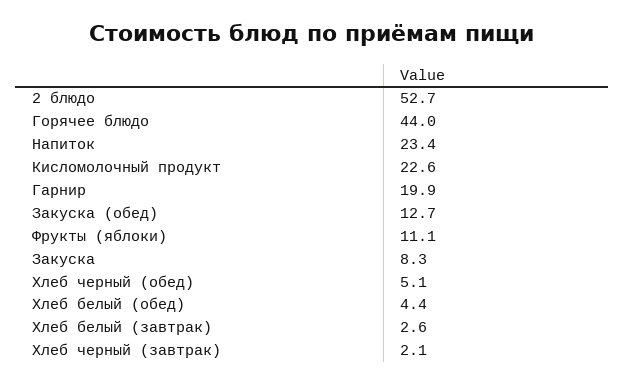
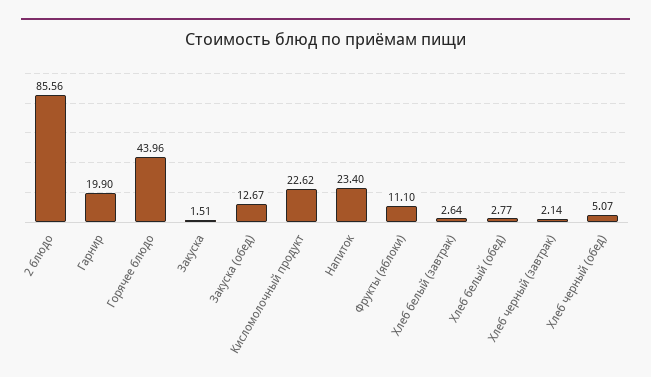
  {
-   "2 блюдо": 52.7,
+   "2 блюдо": 85.56,
    "Горячее блюдо": 43.96,
    "Напиток": 23.4,
    "Кисломолочный продукт": 22.62,
    "Гарнир": 19.9,
    "Закуска (обед)": 12.67,
    "Фрукты (яблоки)": 11.1,
-   "Закуска": 8.3,
+   "Закуска": 1.51,
    "Хлеб черный (обед)": 5.07,
-   "Хлеб белый (обед)": 4.4,
+   "Хлеб белый (обед)": 2.77,
    "Хлеб белый (завтрак)": 2.64,
    "Хлеб черный (завтрак)": 2.14
  }

